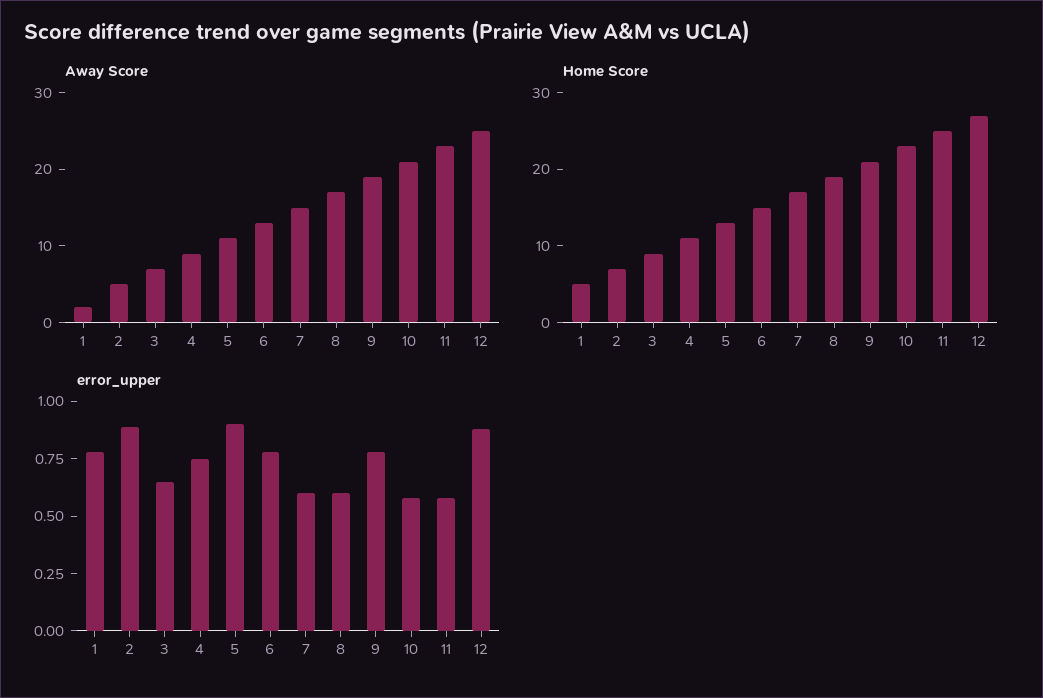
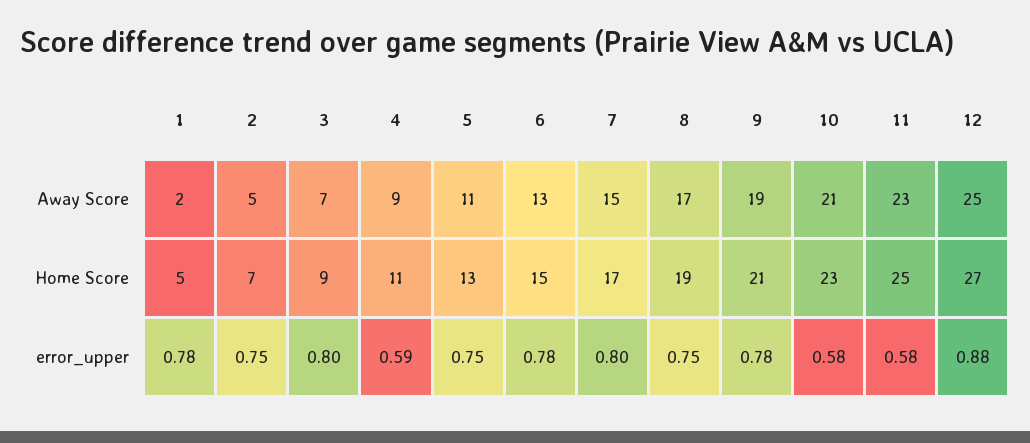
  {
    "Away Score": {
      "1": 2,
      "2": 5,
      "3": 7,
      "4": 9,
      "5": 11,
      "6": 13,
      "7": 15,
      "8": 17,
      "9": 19,
      "10": 21,
      "11": 23,
      "12": 25
    },
    "Home Score": {
      "1": 5,
      "2": 7,
      "3": 9,
      "4": 11,
      "5": 13,
      "6": 15,
      "7": 17,
      "8": 19,
      "9": 21,
      "10": 23,
      "11": 25,
      "12": 27
    },
    "error_upper": {
      "1": 0.78,
-     "2": 0.9,
+     "2": 0.75,
-     "3": 0.65,
+     "3": 0.8,
-     "4": 0.75,
+     "4": 0.59,
-     "5": 0.9,
+     "5": 0.75,
      "6": 0.78,
-     "7": 0.6,
+     "7": 0.8,
-     "8": 0.6,
+     "8": 0.75,
      "9": 0.78,
      "10": 0.58,
      "11": 0.58,
      "12": 0.88
    }
  }

